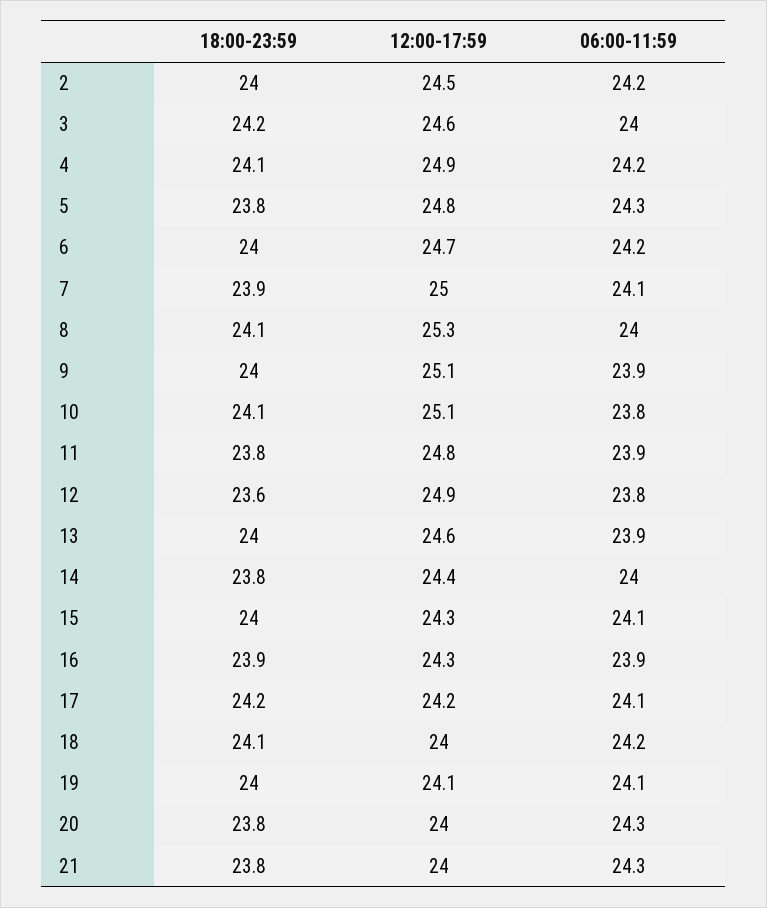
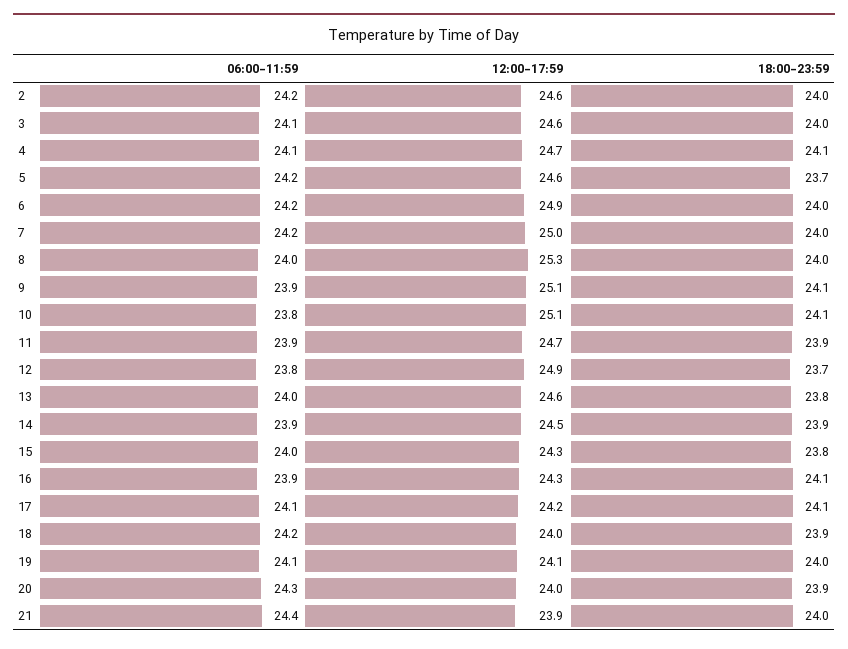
  {
    "18:00-23:59": {
      "2": 24,
-     "3": 24.2,
+     "3": 24,
      "4": 24.1,
-     "5": 23.8,
+     "5": 23.7,
      "6": 24,
-     "7": 23.9,
+     "7": 24,
-     "8": 24.1,
+     "8": 24,
-     "9": 24,
+     "9": 24.1,
      "10": 24.1,
-     "11": 23.8,
+     "11": 23.9,
-     "12": 23.6,
+     "12": 23.7,
-     "13": 24,
+     "13": 23.8,
-     "14": 23.8,
+     "14": 23.9,
-     "15": 24,
+     "15": 23.8,
-     "16": 23.9,
+     "16": 24.1,
-     "17": 24.2,
+     "17": 24.1,
-     "18": 24.1,
+     "18": 23.9,
      "19": 24,
-     "20": 23.8,
+     "20": 23.9,
-     "21": 23.8
+     "21": 24
    },
    "12:00-17:59": {
-     "2": 24.5,
+     "2": 24.6,
      "3": 24.6,
-     "4": 24.9,
+     "4": 24.7,
-     "5": 24.8,
+     "5": 24.6,
-     "6": 24.7,
+     "6": 24.9,
      "7": 25,
      "8": 25.3,
      "9": 25.1,
      "10": 25.1,
-     "11": 24.8,
+     "11": 24.7,
      "12": 24.9,
      "13": 24.6,
-     "14": 24.4,
+     "14": 24.5,
      "15": 24.3,
      "16": 24.3,
      "17": 24.2,
      "18": 24,
      "19": 24.1,
      "20": 24,
-     "21": 24
+     "21": 23.9
    },
    "06:00-11:59": {
      "2": 24.2,
-     "3": 24,
+     "3": 24.1,
-     "4": 24.2,
+     "4": 24.1,
-     "5": 24.3,
+     "5": 24.2,
      "6": 24.2,
-     "7": 24.1,
+     "7": 24.2,
      "8": 24,
      "9": 23.9,
      "10": 23.8,
      "11": 23.9,
      "12": 23.8,
-     "13": 23.9,
+     "13": 24,
-     "14": 24,
+     "14": 23.9,
-     "15": 24.1,
+     "15": 24,
      "16": 23.9,
      "17": 24.1,
      "18": 24.2,
      "19": 24.1,
      "20": 24.3,
-     "21": 24.3
+     "21": 24.4
    }
  }

